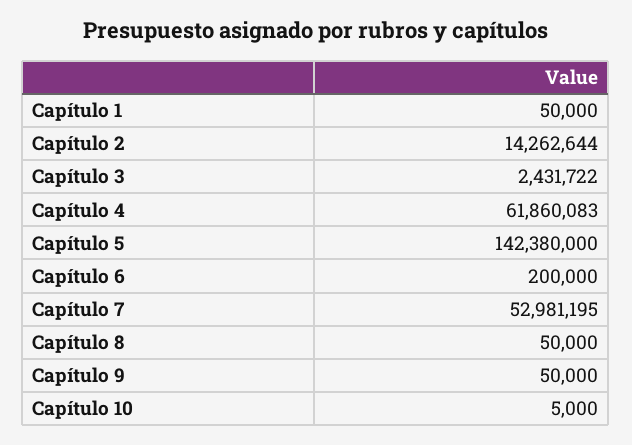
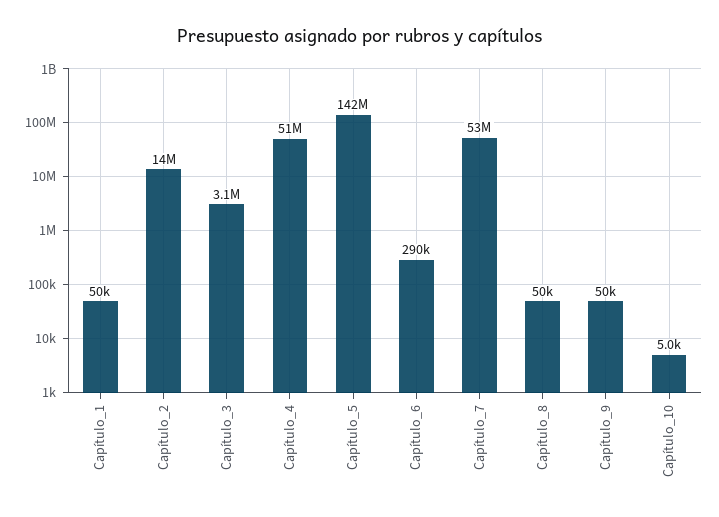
  {
    "Capítulo 1": 50000,
    "Capítulo 2": 14262644,
-   "Capítulo 3": 2431722,
+   "Capítulo 3": 3100000,
-   "Capítulo 4": 61860083,
+   "Capítulo 4": 51000000,
    "Capítulo 5": 142380000,
-   "Capítulo 6": 200000,
+   "Capítulo 6": 290000,
    "Capítulo 7": 52981195,
    "Capítulo 8": 50000,
    "Capítulo 9": 50000,
    "Capítulo 10": 5000
  }

